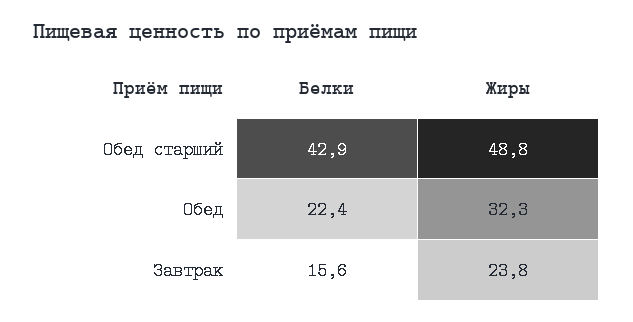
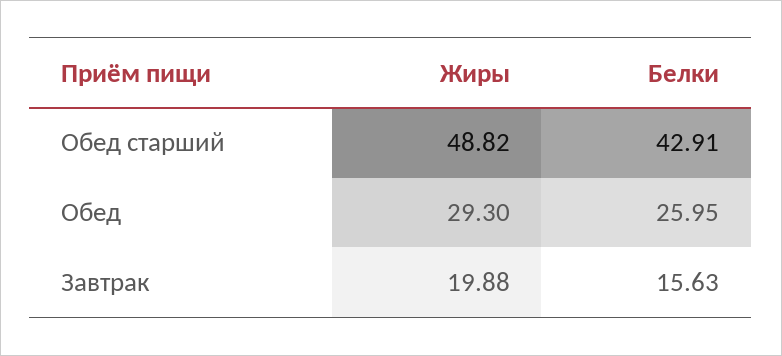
  {
    "Белки": {
      "Обед старший": 42.91,
-     "Обед": 22.4,
+     "Обед": 25.95,
      "Завтрак": 15.63
    },
    "Жиры": {
      "Обед старший": 48.82,
-     "Обед": 32.3,
+     "Обед": 29.3,
-     "Завтрак": 23.8
+     "Завтрак": 19.88
    }
  }

